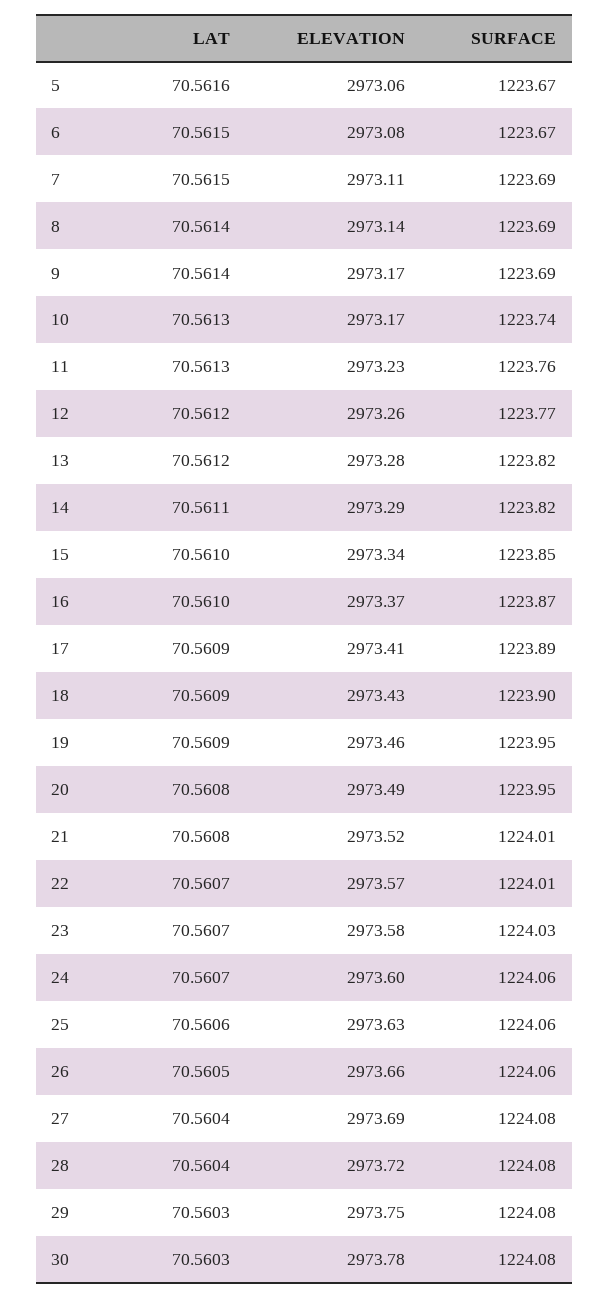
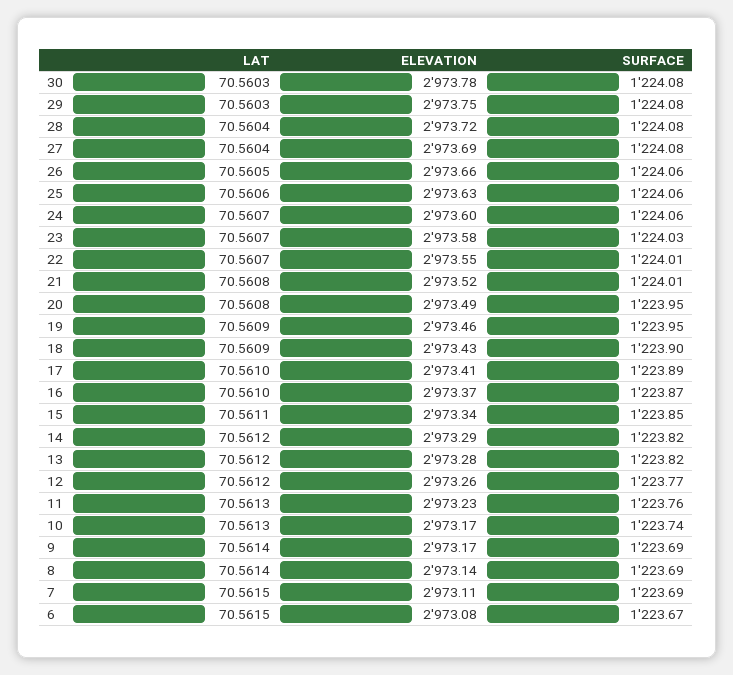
  {
    "LAT": {
-     "5": 70.5616,
      "6": 70.5615,
      "7": 70.5615,
      "8": 70.5614,
      "9": 70.5614,
      "10": 70.5613,
      "11": 70.5613,
      "12": 70.5612,
      "13": 70.5612,
-     "14": 70.5611,
+     "14": 70.5612,
-     "15": 70.561,
+     "15": 70.5611,
      "16": 70.561,
-     "17": 70.5609,
+     "17": 70.561,
      "18": 70.5609,
      "19": 70.5609,
      "20": 70.5608,
      "21": 70.5608,
      "22": 70.5607,
      "23": 70.5607,
      "24": 70.5607,
      "25": 70.5606,
      "26": 70.5605,
      "27": 70.5604,
      "28": 70.5604,
      "29": 70.5603,
      "30": 70.5603
    },
    "ELEVATION": {
-     "5": 2973.06,
      "6": 2973.08,
      "7": 2973.11,
      "8": 2973.14,
      "9": 2973.17,
      "10": 2973.17,
      "11": 2973.23,
      "12": 2973.26,
      "13": 2973.28,
      "14": 2973.29,
      "15": 2973.34,
      "16": 2973.37,
      "17": 2973.41,
      "18": 2973.43,
      "19": 2973.46,
      "20": 2973.49,
      "21": 2973.52,
-     "22": 2973.57,
+     "22": 2973.55,
      "23": 2973.58,
      "24": 2973.6,
      "25": 2973.63,
      "26": 2973.66,
      "27": 2973.69,
      "28": 2973.72,
      "29": 2973.75,
      "30": 2973.78
    },
    "SURFACE": {
-     "5": 1223.67,
      "6": 1223.67,
      "7": 1223.69,
      "8": 1223.69,
      "9": 1223.69,
      "10": 1223.74,
      "11": 1223.76,
      "12": 1223.77,
      "13": 1223.82,
      "14": 1223.82,
      "15": 1223.85,
      "16": 1223.87,
      "17": 1223.89,
      "18": 1223.9,
      "19": 1223.95,
      "20": 1223.95,
      "21": 1224.01,
      "22": 1224.01,
      "23": 1224.03,
      "24": 1224.06,
      "25": 1224.06,
      "26": 1224.06,
      "27": 1224.08,
      "28": 1224.08,
      "29": 1224.08,
      "30": 1224.08
    }
  }

